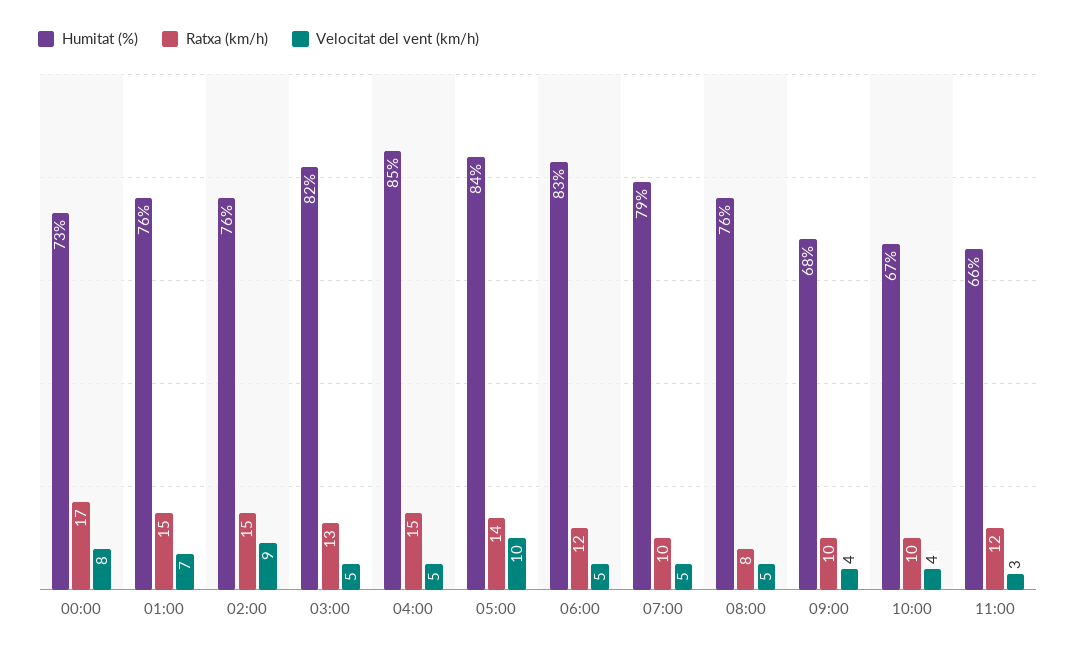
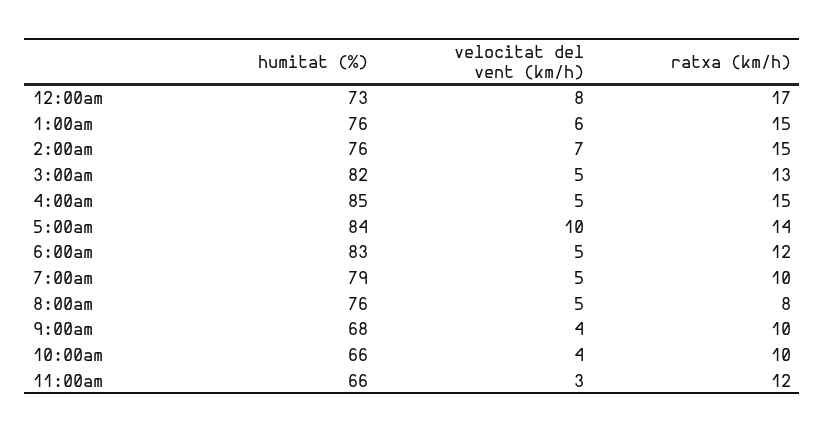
  {
    "Humitat (%)": {
      "00:00": 73,
      "01:00": 76,
      "02:00": 76,
      "03:00": 82,
      "04:00": 85,
      "05:00": 84,
      "06:00": 83,
      "07:00": 79,
      "08:00": 76,
      "09:00": 68,
-     "10:00": 67,
+     "10:00": 66,
      "11:00": 66
    },
    "Ratxa (km/h)": {
      "00:00": 17,
      "01:00": 15,
      "02:00": 15,
      "03:00": 13,
      "04:00": 15,
      "05:00": 14,
      "06:00": 12,
      "07:00": 10,
      "08:00": 8,
      "09:00": 10,
      "10:00": 10,
      "11:00": 12
    },
    "Velocitat del vent (km/h)": {
      "00:00": 8,
-     "01:00": 7,
+     "01:00": 6,
-     "02:00": 9,
+     "02:00": 7,
      "03:00": 5,
      "04:00": 5,
      "05:00": 10,
      "06:00": 5,
      "07:00": 5,
      "08:00": 5,
      "09:00": 4,
      "10:00": 4,
      "11:00": 3
    }
  }

